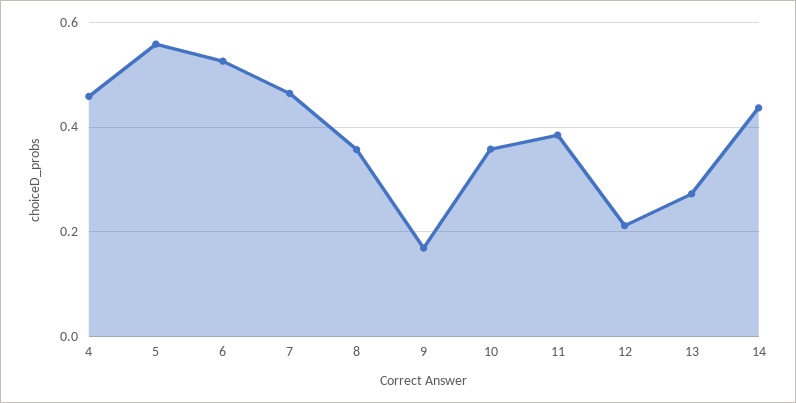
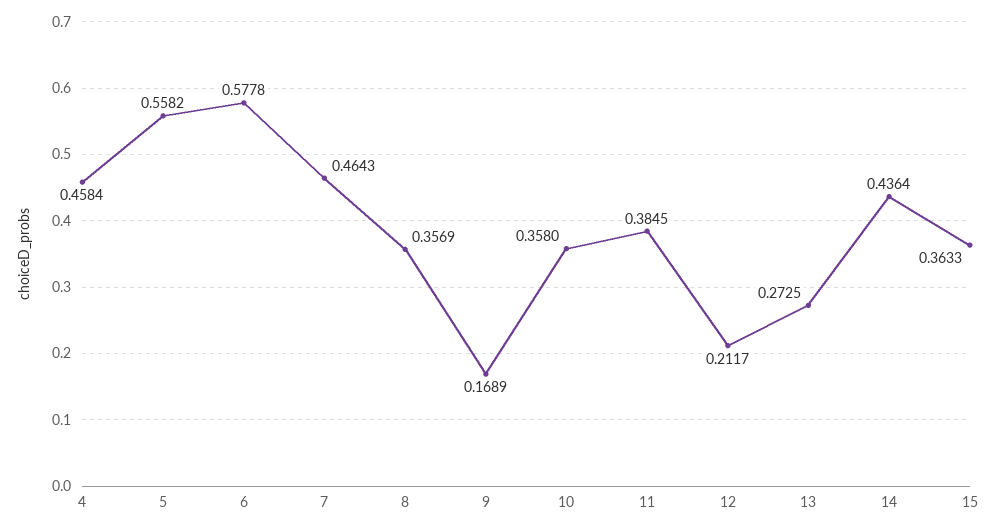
  {
    "4": 0.4584,
    "5": 0.5582,
-   "6": 0.52,
+   "6": 0.5778,
    "7": 0.4643,
    "8": 0.3569,
    "9": 0.1689,
    "10": 0.358,
    "11": 0.3845,
    "12": 0.2117,
    "13": 0.2725,
-   "14": 0.4364
+   "14": 0.4364,
+   "15": 0.3633
  }

